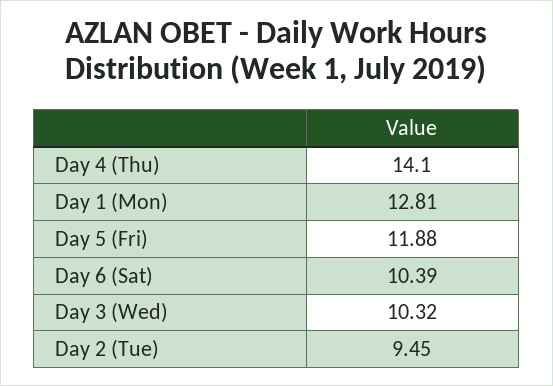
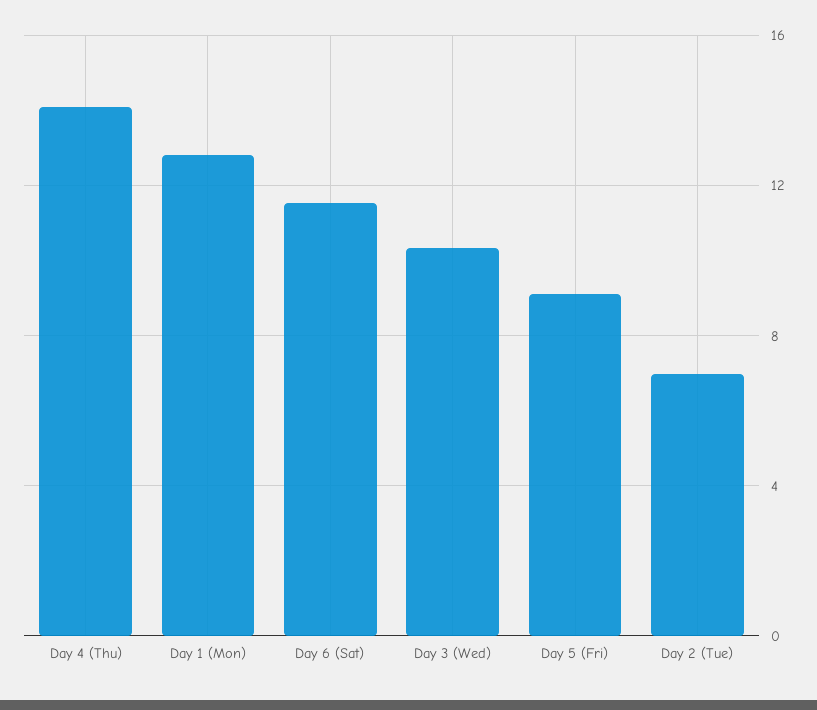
  {
    "Day 4 (Thu)": 14.1,
    "Day 1 (Mon)": 12.81,
-   "Day 5 (Fri)": 11.88,
+   "Day 5 (Fri)": 9,
-   "Day 6 (Sat)": 10.39,
+   "Day 6 (Sat)": 11.5,
    "Day 3 (Wed)": 10.32,
-   "Day 2 (Tue)": 9.45
+   "Day 2 (Tue)": 7
  }

